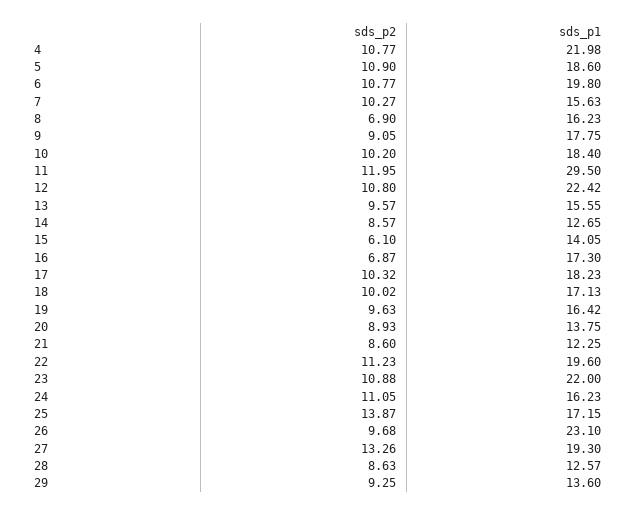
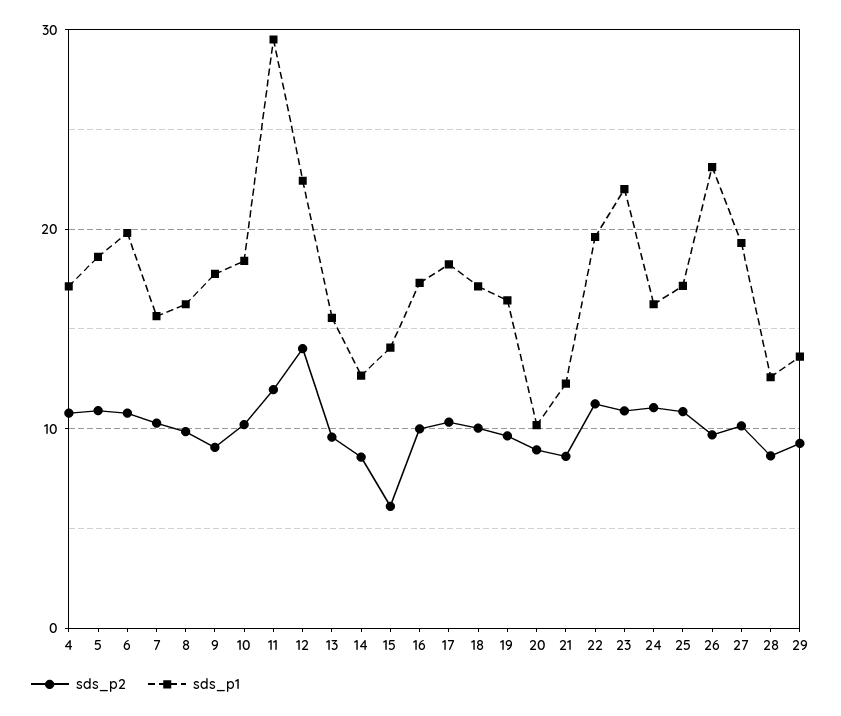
  {
    "sds_p2": {
      "4": 10.77,
      "5": 10.9,
      "6": 10.77,
      "7": 10.27,
-     "8": 6.9,
+     "8": 10,
      "9": 9.05,
      "10": 10.2,
      "11": 11.95,
-     "12": 10.8,
+     "12": 14,
      "13": 9.57,
      "14": 8.57,
      "15": 6.1,
-     "16": 6.87,
+     "16": 10,
      "17": 10.32,
      "18": 10.02,
      "19": 9.63,
      "20": 8.93,
      "21": 8.6,
      "22": 11.23,
      "23": 10.88,
      "24": 11.05,
-     "25": 13.87,
+     "25": 11,
      "26": 9.68,
-     "27": 13.26,
+     "27": 10,
      "28": 8.63,
      "29": 9.25
    },
    "sds_p1": {
-     "4": 21.98,
+     "4": 17,
      "5": 18.6,
      "6": 19.8,
      "7": 15.63,
      "8": 16.23,
      "9": 17.75,
      "10": 18.4,
      "11": 29.5,
      "12": 22.42,
      "13": 15.55,
      "14": 12.65,
      "15": 14.05,
      "16": 17.3,
      "17": 18.23,
      "18": 17.13,
      "19": 16.42,
-     "20": 13.75,
+     "20": 10,
      "21": 12.25,
      "22": 19.6,
      "23": 22,
      "24": 16.23,
      "25": 17.15,
      "26": 23.1,
      "27": 19.3,
      "28": 12.57,
      "29": 13.6
    }
  }

